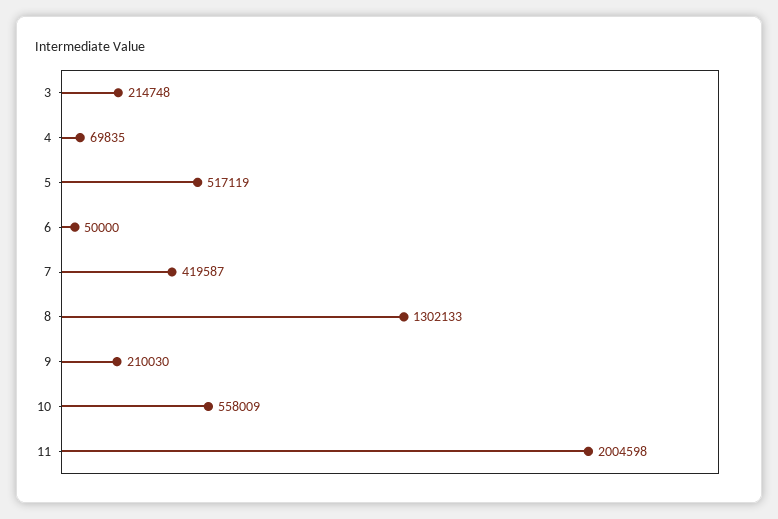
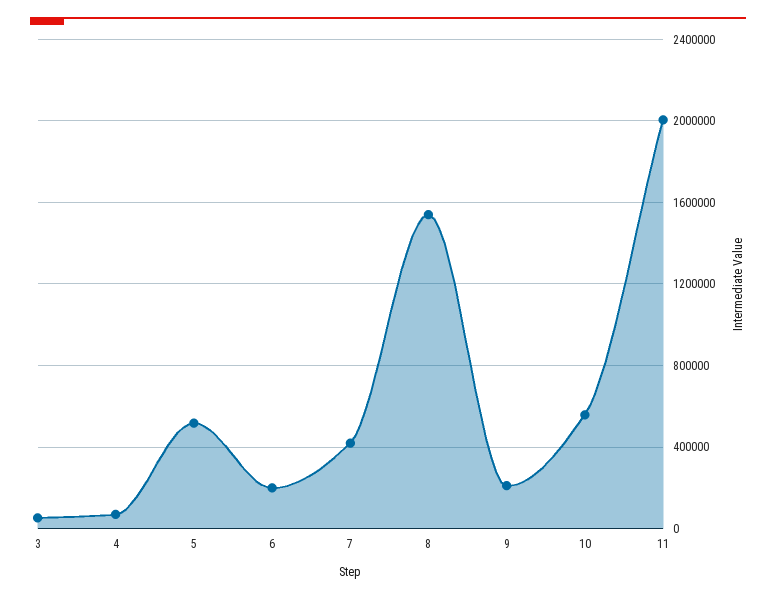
  {
-   "3": 214748,
+   "3": 50000,
    "4": 69835,
    "5": 517119,
-   "6": 50000,
+   "6": 200000,
    "7": 419587,
-   "8": 1302133,
+   "8": 1550000,
    "9": 210030,
    "10": 558009,
    "11": 2004598
  }

